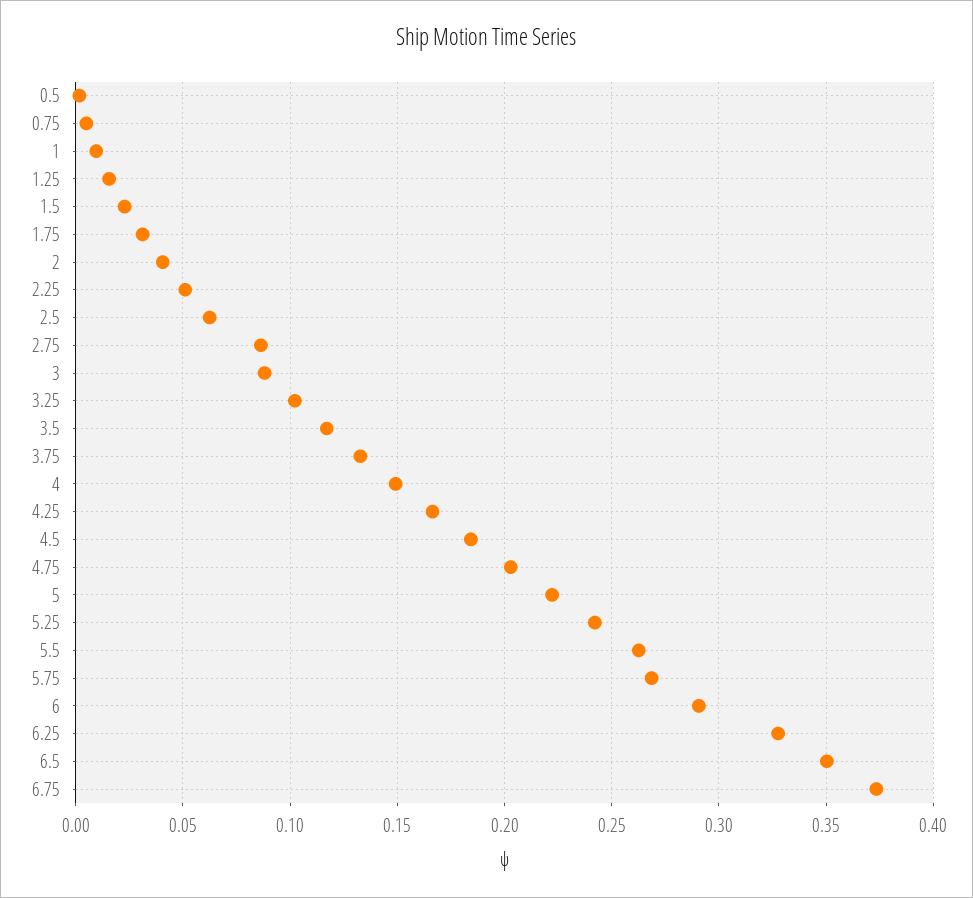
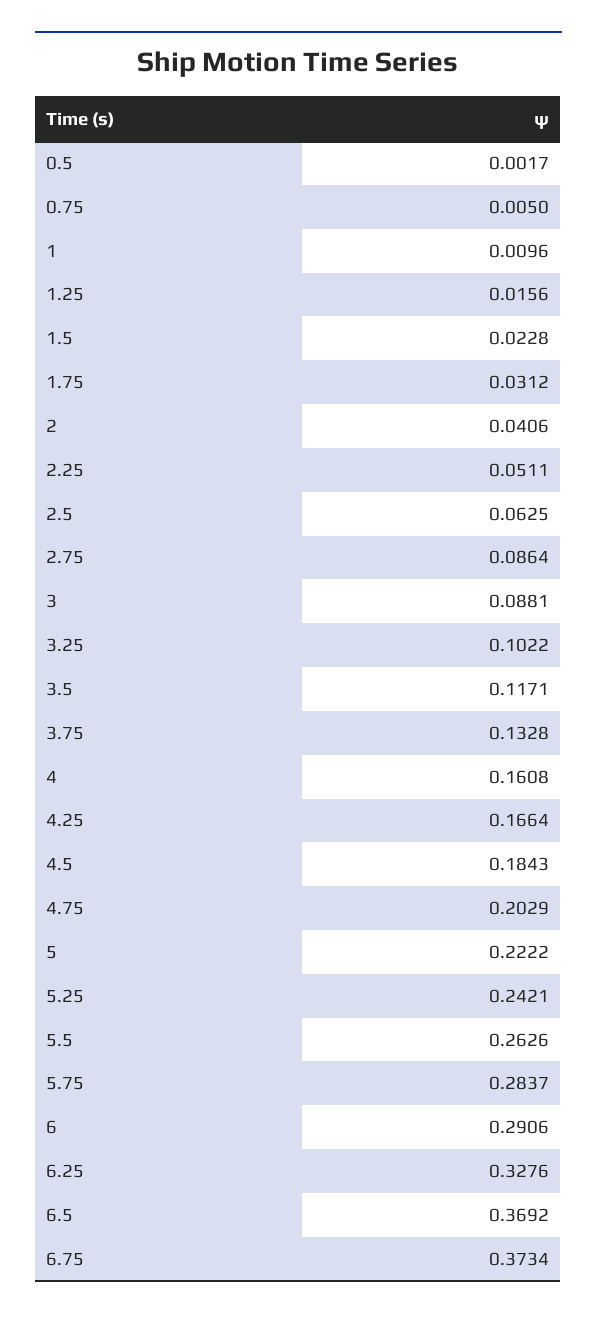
  {
    "0.5": 0.0017,
    "0.75": 0.005,
    "1": 0.0096,
    "1.25": 0.0156,
    "1.5": 0.0228,
    "1.75": 0.0312,
    "2": 0.0406,
    "2.25": 0.0511,
    "2.5": 0.0625,
    "2.75": 0.0864,
    "3": 0.0881,
    "3.25": 0.1022,
    "3.5": 0.1171,
    "3.75": 0.1328,
-   "4": 0.15,
+   "4": 0.1608,
    "4.25": 0.1664,
    "4.5": 0.1843,
    "4.75": 0.2029,
    "5": 0.2222,
    "5.25": 0.2421,
    "5.5": 0.2626,
-   "5.75": 0.27,
+   "5.75": 0.2837,
    "6": 0.2906,
    "6.25": 0.3276,
-   "6.5": 0.35,
+   "6.5": 0.3692,
    "6.75": 0.3734
  }

